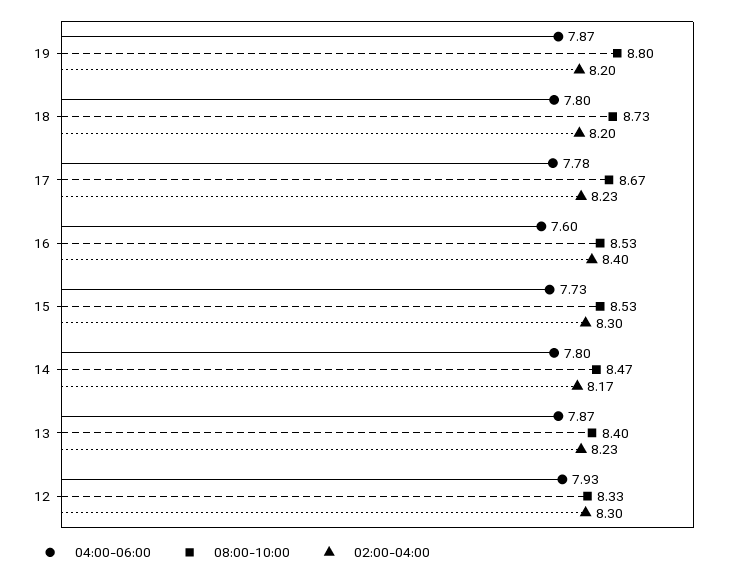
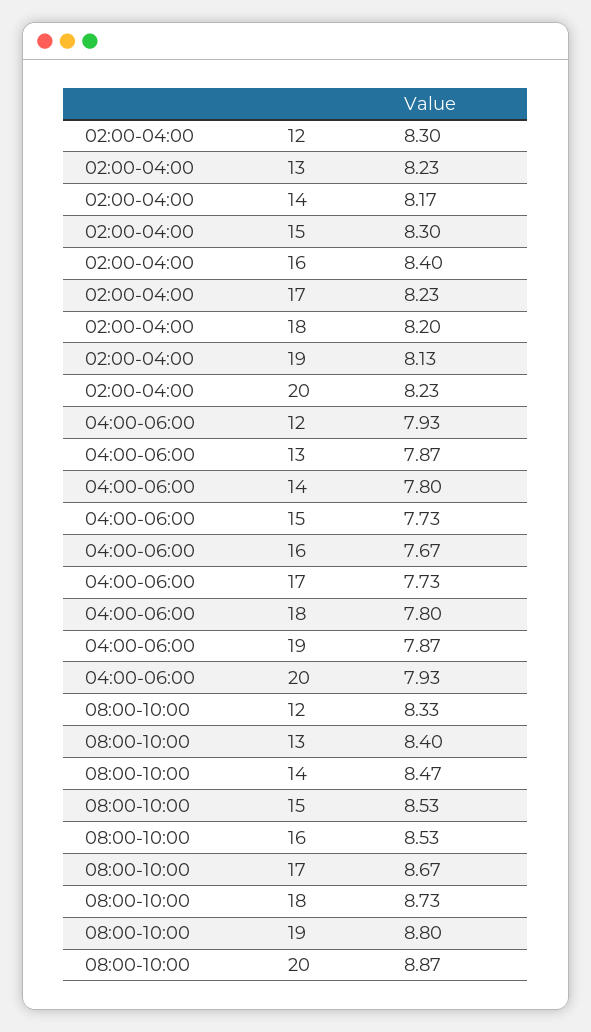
  {
    "04:00-06:00": {
      "19": 7.87,
      "18": 7.8,
-     "17": 7.78,
+     "17": 7.73,
-     "16": 7.6,
+     "16": 7.67,
      "15": 7.73,
      "14": 7.8,
      "13": 7.87,
-     "12": 7.93
+     "12": 7.93,
+     "20": 7.93
    },
    "08:00-10:00": {
      "19": 8.8,
      "18": 8.73,
      "17": 8.67,
      "16": 8.53,
      "15": 8.53,
      "14": 8.47,
      "13": 8.4,
-     "12": 8.33
+     "12": 8.33,
+     "20": 8.87
    },
    "02:00-04:00": {
-     "19": 8.2,
+     "19": 8.13,
      "18": 8.2,
      "17": 8.23,
      "16": 8.4,
      "15": 8.3,
      "14": 8.17,
      "13": 8.23,
-     "12": 8.3
+     "12": 8.3,
+     "20": 8.23
    }
  }

